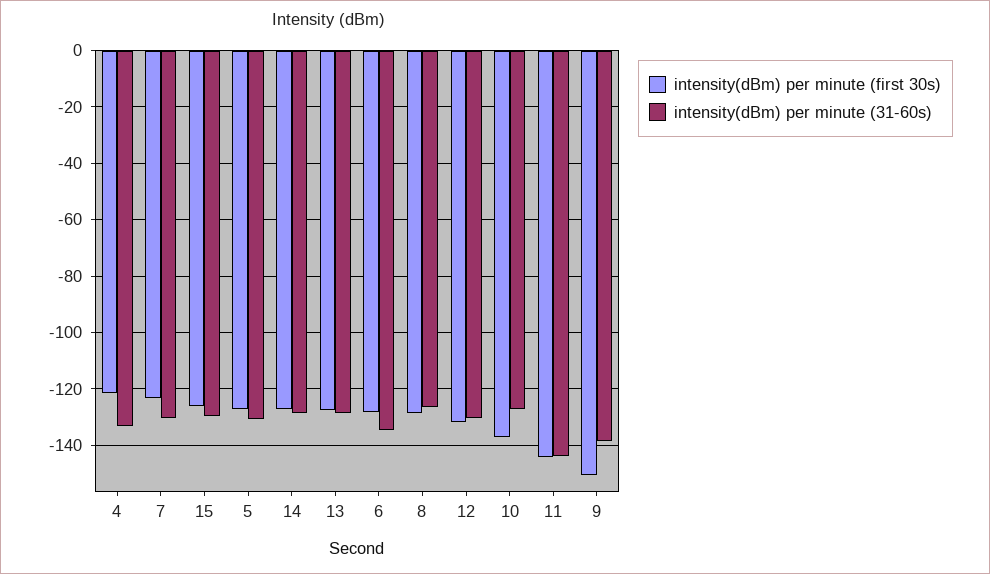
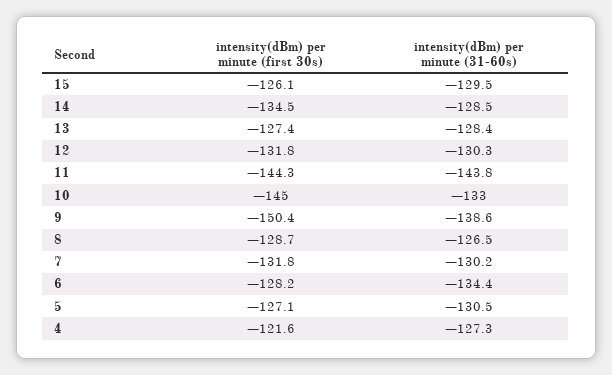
  {
    "intensity(dBm) per minute (first 30s)": {
      "4": -121.6,
-     "7": -122.5,
+     "7": -131.8,
      "15": -126.1,
      "5": -127.1,
-     "14": -127.5,
+     "14": -134.5,
      "13": -127.4,
      "6": -128.2,
      "8": -128.7,
      "12": -131.8,
-     "10": -137.5,
+     "10": -145,
      "11": -144.3,
      "9": -150.4
    },
    "intensity(dBm) per minute (31-60s)": {
-     "4": -132.5,
+     "4": -127.3,
      "7": -130.2,
      "15": -129.5,
      "5": -130.5,
      "14": -128.5,
      "13": -128.4,
      "6": -134.4,
      "8": -126.5,
      "12": -130.3,
-     "10": -127.5,
+     "10": -133,
      "11": -143.8,
      "9": -138.6
    }
  }

